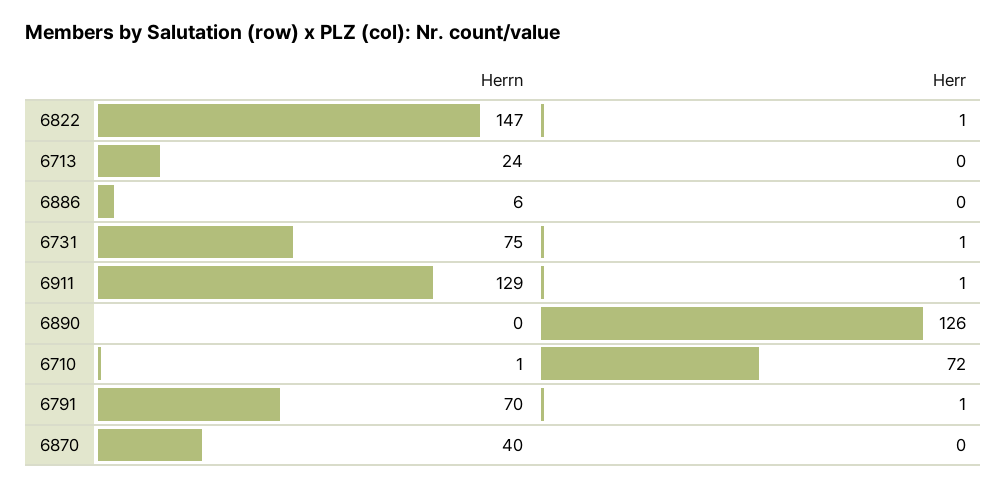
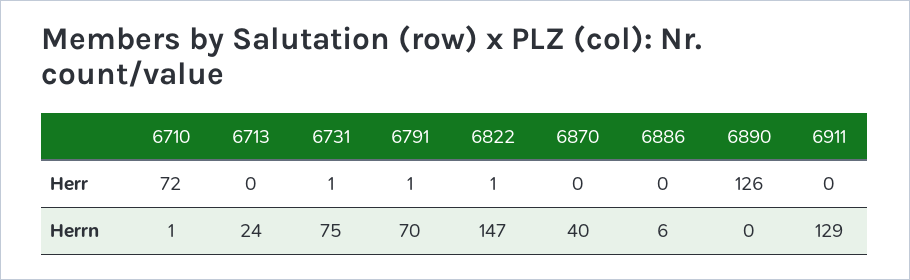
  {
    "Herrn": {
      "6822": 147,
      "6713": 24,
      "6886": 6,
      "6731": 75,
      "6911": 129,
      "6890": 0,
      "6710": 1,
      "6791": 70,
      "6870": 40
    },
    "Herr": {
      "6822": 1,
      "6713": 0,
      "6886": 0,
      "6731": 1,
-     "6911": 1,
+     "6911": 0,
      "6890": 126,
      "6710": 72,
      "6791": 1,
      "6870": 0
    }
  }

